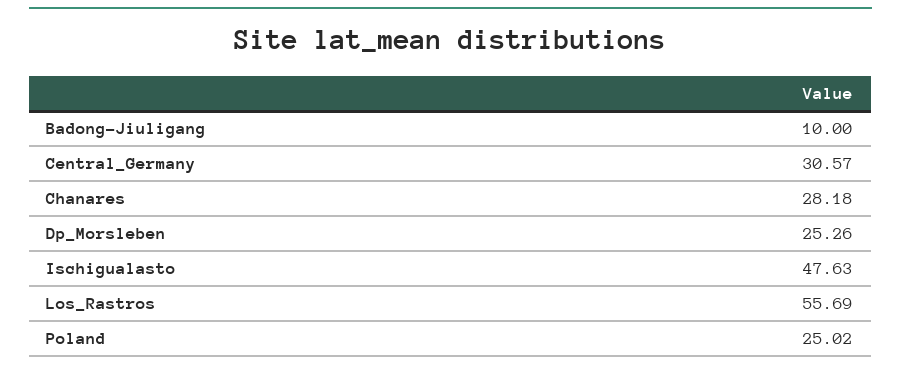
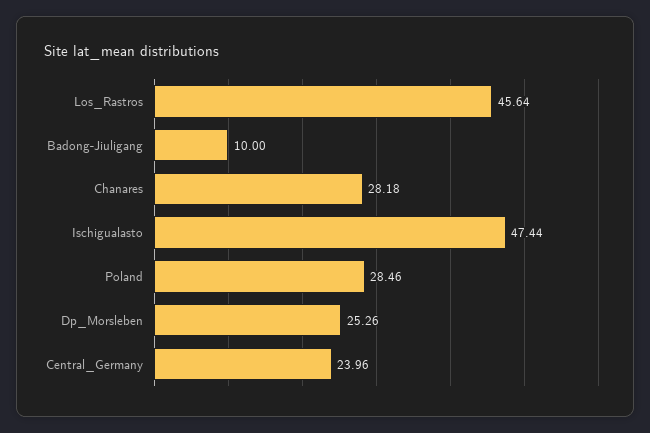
  {
    "Badong-Jiuligang": 10,
-   "Central_Germany": 30.57,
+   "Central_Germany": 23.96,
    "Chanares": 28.18,
    "Dp_Morsleben": 25.26,
-   "Ischigualasto": 47.63,
+   "Ischigualasto": 47.44,
-   "Los_Rastros": 55.69,
+   "Los_Rastros": 45.64,
-   "Poland": 25.02
+   "Poland": 28.46
  }

